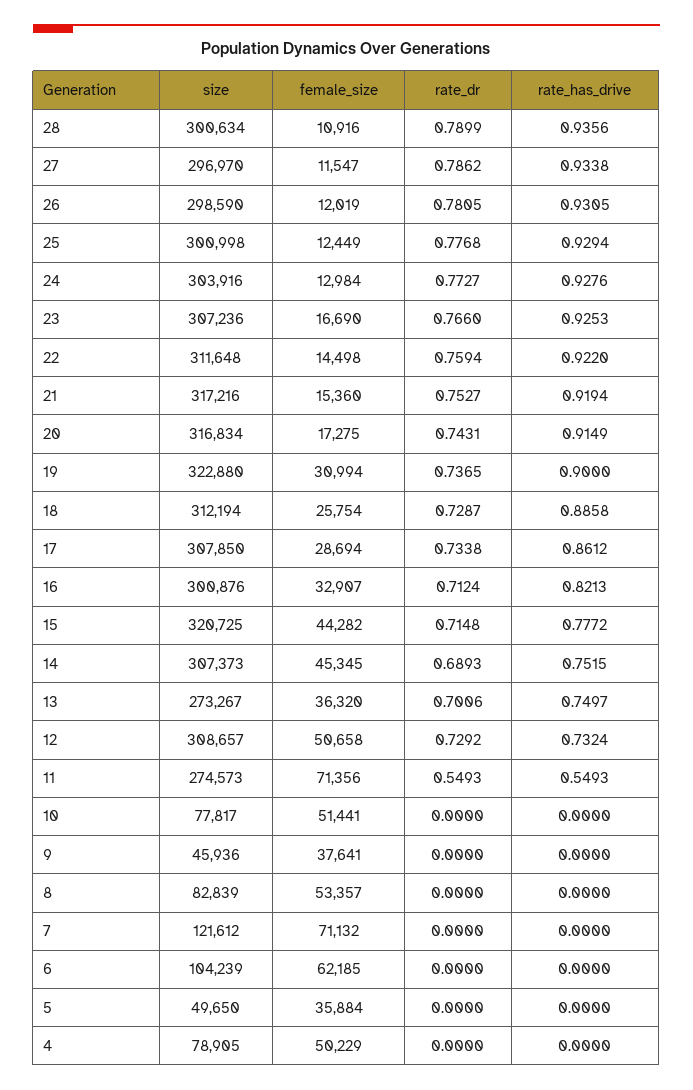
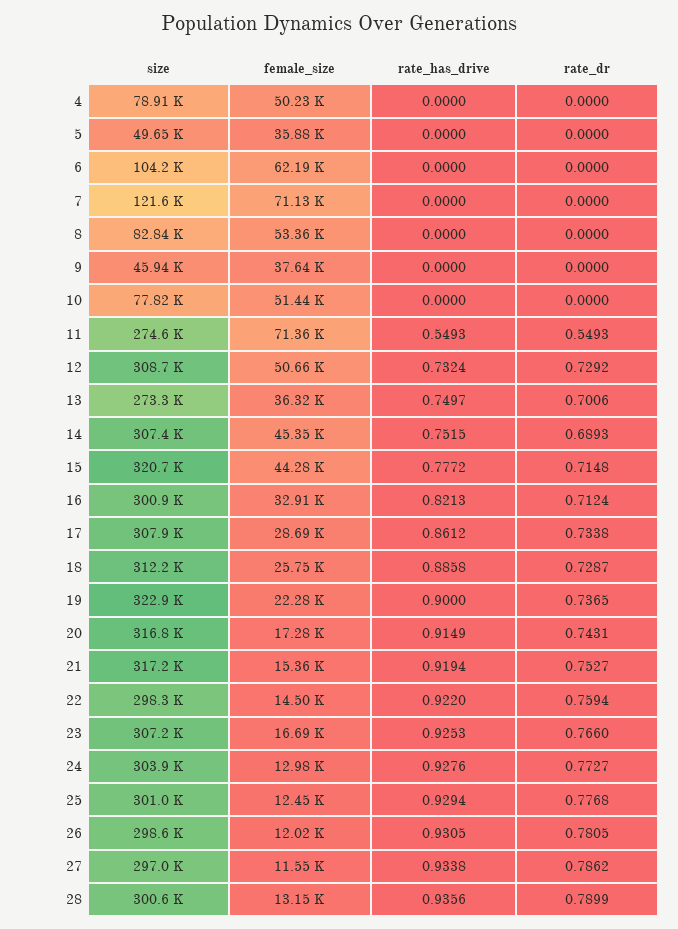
  {
    "size": {
      "28": 300634,
      "27": 296970,
      "26": 298590,
      "25": 300998,
      "24": 303916,
      "23": 307236,
-     "22": 311648,
+     "22": 298300,
      "21": 317216,
      "20": 316834,
      "19": 322880,
      "18": 312194,
      "17": 307850,
      "16": 300876,
      "15": 320725,
      "14": 307373,
      "13": 273267,
      "12": 308657,
      "11": 274573,
      "10": 77817,
      "9": 45936,
      "8": 82839,
      "7": 121612,
      "6": 104239,
      "5": 49650,
      "4": 78905
    },
    "female_size": {
-     "28": 10916,
+     "28": 13150,
      "27": 11547,
      "26": 12019,
      "25": 12449,
      "24": 12984,
      "23": 16690,
      "22": 14498,
      "21": 15360,
      "20": 17275,
-     "19": 30994,
+     "19": 22280,
      "18": 25754,
      "17": 28694,
      "16": 32907,
      "15": 44282,
      "14": 45345,
      "13": 36320,
      "12": 50658,
      "11": 71356,
      "10": 51441,
      "9": 37641,
      "8": 53357,
      "7": 71132,
      "6": 62185,
      "5": 35884,
      "4": 50229
    },
    "rate_dr": {
      "28": 0.7899,
      "27": 0.7862,
      "26": 0.7805,
      "25": 0.7768,
      "24": 0.7727,
      "23": 0.766,
      "22": 0.7594,
      "21": 0.7527,
      "20": 0.7431,
      "19": 0.7365,
      "18": 0.7287,
      "17": 0.7338,
      "16": 0.7124,
      "15": 0.7148,
      "14": 0.6893,
      "13": 0.7006,
      "12": 0.7292,
      "11": 0.5493,
      "10": 0,
      "9": 0,
      "8": 0,
      "7": 0,
      "6": 0,
      "5": 0,
      "4": 0
    },
    "rate_has_drive": {
      "28": 0.9356,
      "27": 0.9338,
      "26": 0.9305,
      "25": 0.9294,
      "24": 0.9276,
      "23": 0.9253,
      "22": 0.922,
      "21": 0.9194,
      "20": 0.9149,
      "19": 0.9,
      "18": 0.8858,
      "17": 0.8612,
      "16": 0.8213,
      "15": 0.7772,
      "14": 0.7515,
      "13": 0.7497,
      "12": 0.7324,
      "11": 0.5493,
      "10": 0,
      "9": 0,
      "8": 0,
      "7": 0,
      "6": 0,
      "5": 0,
      "4": 0
    }
  }

